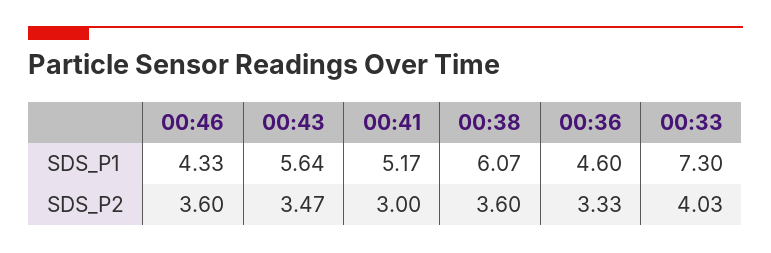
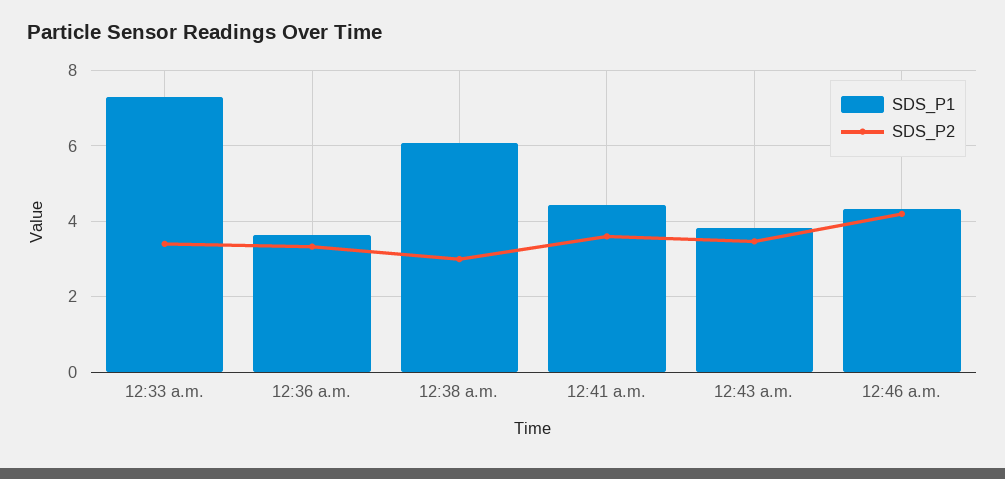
  {
    "SDS_P1": {
      "00:46": 4.33,
-     "00:43": 5.64,
+     "00:43": 3.8,
-     "00:41": 5.17,
+     "00:41": 4.4,
      "00:38": 6.07,
-     "00:36": 4.6,
+     "00:36": 3.6,
      "00:33": 7.3
    },
    "SDS_P2": {
-     "00:46": 3.6,
+     "00:46": 4.2,
      "00:43": 3.47,
-     "00:41": 3,
+     "00:41": 3.6,
-     "00:38": 3.6,
+     "00:38": 3,
      "00:36": 3.33,
-     "00:33": 4.03
+     "00:33": 3.4
    }
  }

